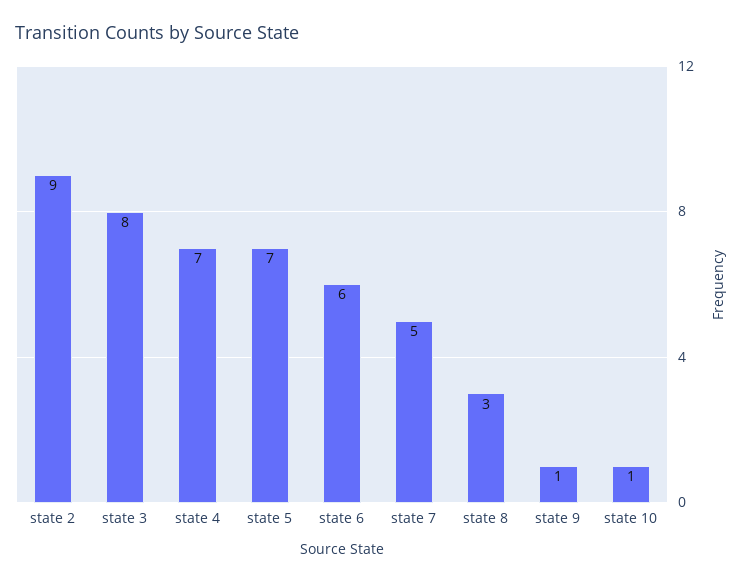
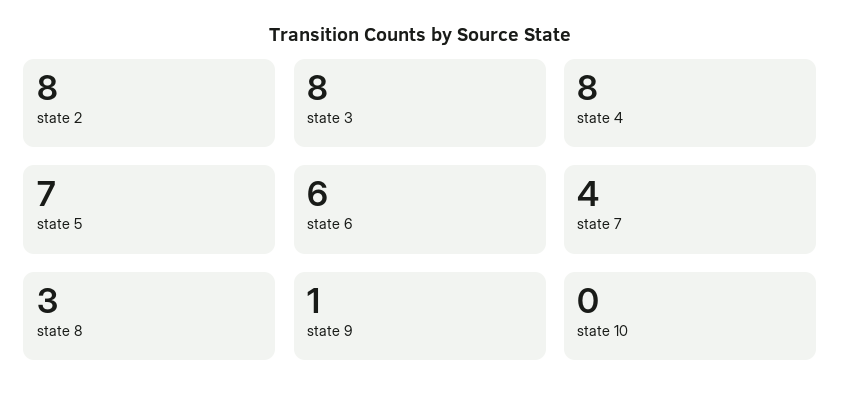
  {
-   "state 2": 9,
+   "state 2": 8,
    "state 3": 8,
-   "state 4": 7,
+   "state 4": 8,
    "state 5": 7,
    "state 6": 6,
-   "state 7": 5,
+   "state 7": 4,
    "state 8": 3,
    "state 9": 1,
-   "state 10": 1
+   "state 10": 0
  }

